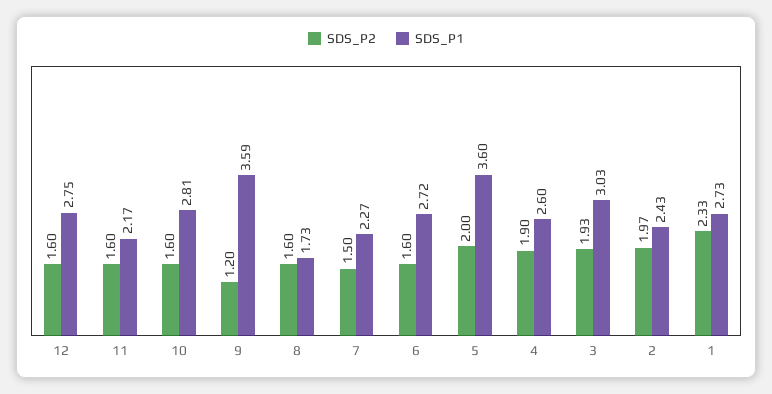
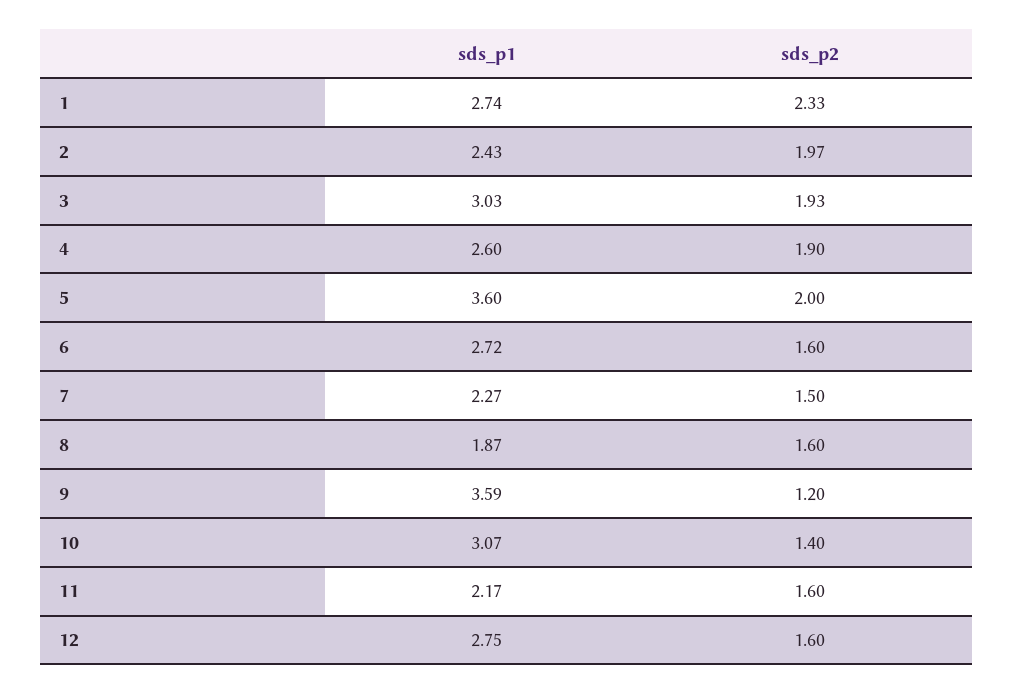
  {
    "SDS_P2": {
      "12": 1.6,
      "11": 1.6,
-     "10": 1.6,
+     "10": 1.4,
      "9": 1.2,
      "8": 1.6,
      "7": 1.5,
      "6": 1.6,
      "5": 2,
      "4": 1.9,
      "3": 1.93,
      "2": 1.97,
      "1": 2.33
    },
    "SDS_P1": {
      "12": 2.75,
      "11": 2.17,
-     "10": 2.81,
+     "10": 3.07,
      "9": 3.59,
-     "8": 1.73,
+     "8": 1.87,
      "7": 2.27,
      "6": 2.72,
      "5": 3.6,
      "4": 2.6,
      "3": 3.03,
      "2": 2.43,
-     "1": 2.73
+     "1": 2.74
    }
  }

